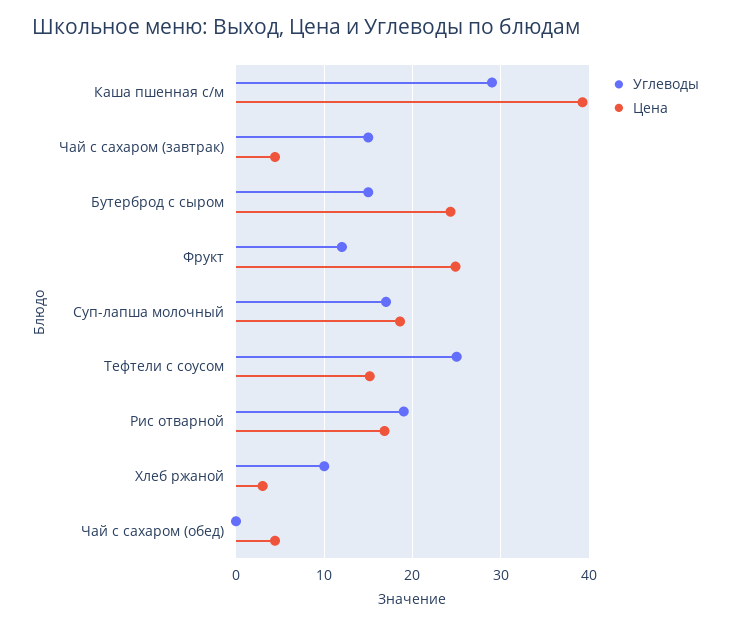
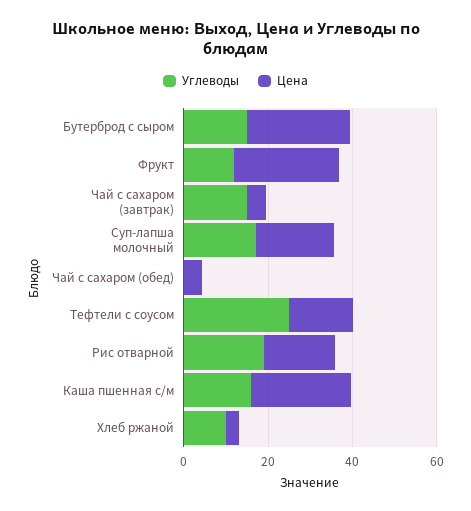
  {
    "Углеводы": {
-     "Каша пшенная с/м": 29,
+     "Каша пшенная с/м": 15,
      "Чай с сахаром (завтрак)": 15,
      "Бутерброд с сыром": 15,
      "Фрукт": 12,
      "Суп-лапша молочный": 17,
      "Тефтели с соусом": 25,
      "Рис отварной": 19,
      "Хлеб ржаной": 10,
      "Чай с сахаром (обед)": 0
    },
    "Цена": {
-     "Каша пшенная с/м": 39,
+     "Каша пшенная с/м": 25,
      "Чай с сахаром (завтрак)": 4,
      "Бутерброд с сыром": 24,
      "Фрукт": 25,
      "Суп-лапша молочный": 19,
      "Тефтели с соусом": 15,
      "Рис отварной": 17,
      "Хлеб ржаной": 3,
      "Чай с сахаром (обед)": 4
    }
  }

